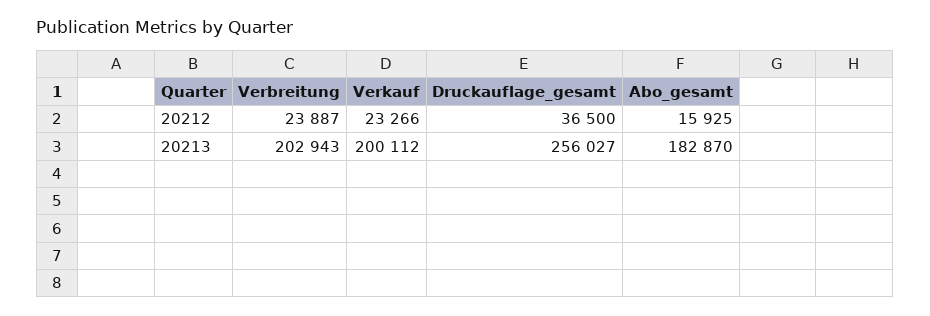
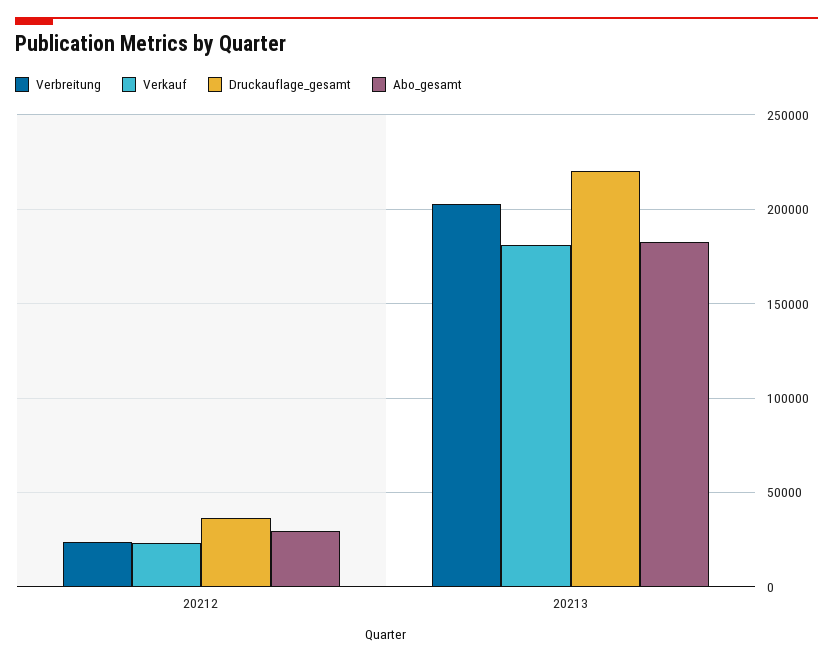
  {
    "Verbreitung": {
      "20212": 23887,
      "20213": 202943
    },
    "Verkauf": {
      "20212": 23266,
-     "20213": 200112
+     "20213": 180000
    },
    "Druckauflage_gesamt": {
      "20212": 36500,
-     "20213": 256027
+     "20213": 220000
    },
    "Abo_gesamt": {
-     "20212": 15925,
+     "20212": 30000,
      "20213": 182870
    }
  }

